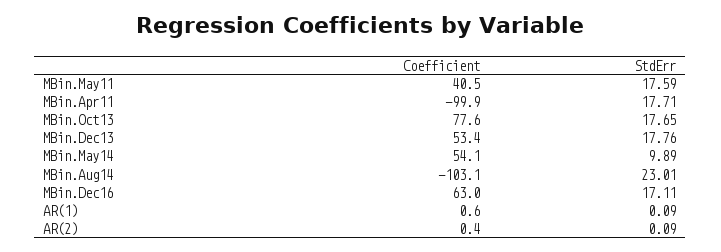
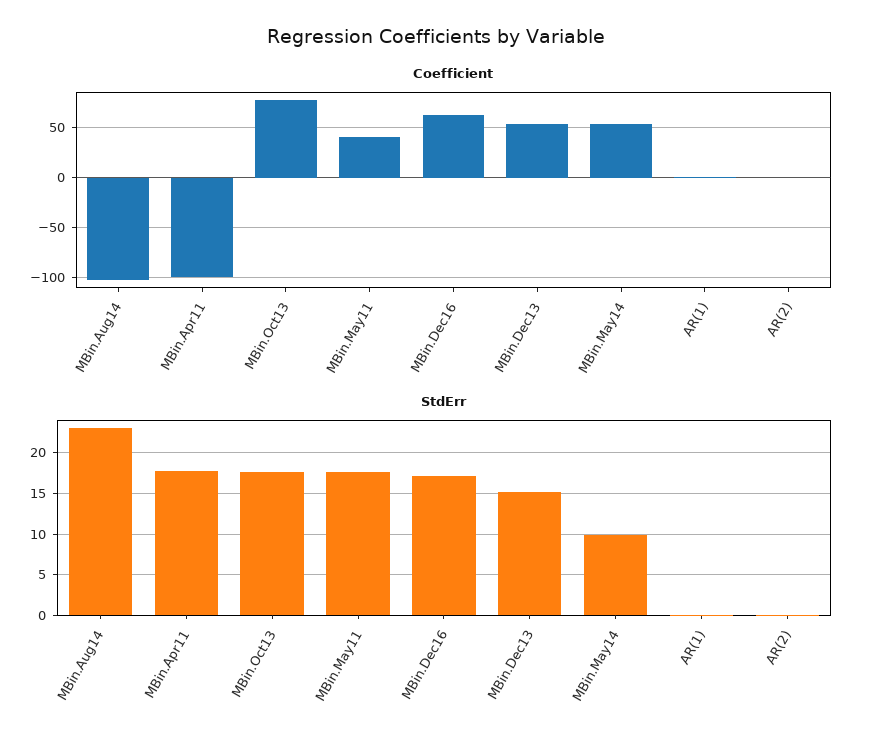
  {
    "Coefficient": {
      "MBin.May11": 40.5,
      "MBin.Apr11": -99.9,
      "MBin.Oct13": 77.6,
      "MBin.Dec13": 53.4,
      "MBin.May14": 54.1,
      "MBin.Aug14": -103.1,
      "MBin.Dec16": 63,
      "AR(1)": 0.6,
      "AR(2)": 0.4
    },
    "StdErr": {
      "MBin.May11": 17.59,
      "MBin.Apr11": 17.71,
      "MBin.Oct13": 17.65,
-     "MBin.Dec13": 17.76,
+     "MBin.Dec13": 15,
      "MBin.May14": 9.89,
      "MBin.Aug14": 23.01,
      "MBin.Dec16": 17.11,
      "AR(1)": 0.09,
      "AR(2)": 0.09
    }
  }

